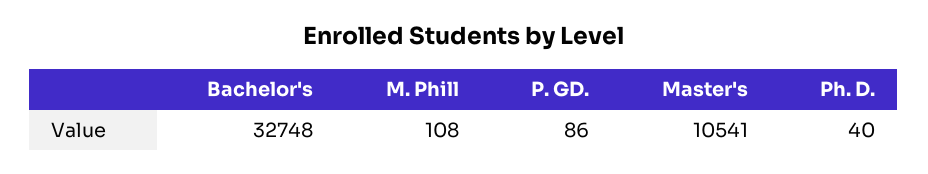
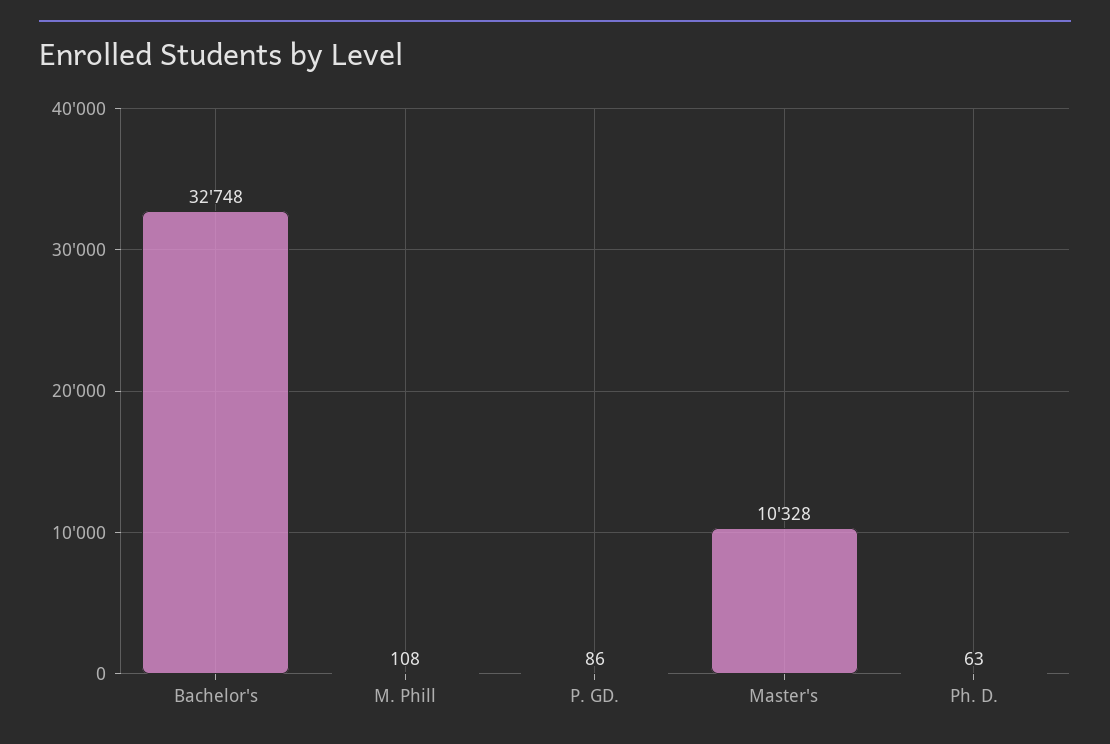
  {
    "Bachelor's": 32748,
    "M. Phill": 108,
    "P. GD.": 86,
-   "Master's": 10541,
+   "Master's": 10328,
-   "Ph. D.": 40
+   "Ph. D.": 63
  }

